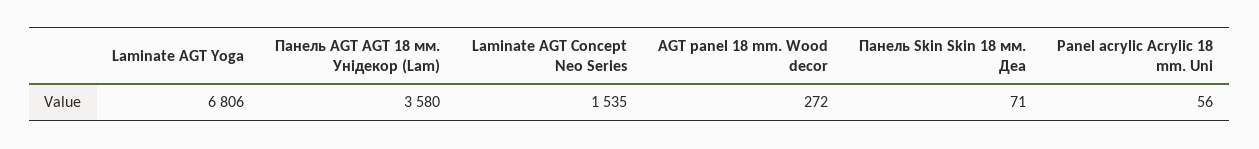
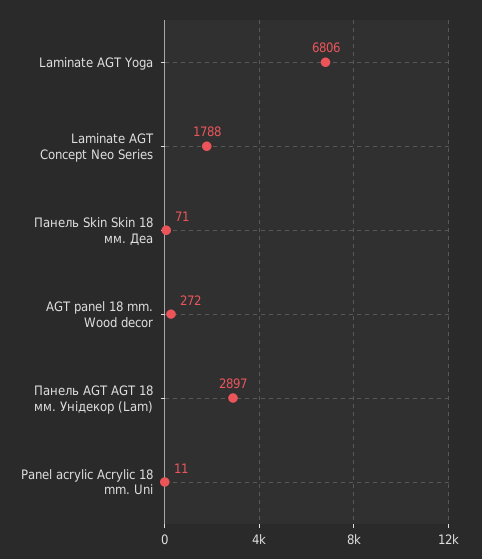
  {
    "Laminate AGT Yoga": 6806,
-   "Панель AGT AGT 18 мм. Унідекор (Lam)": 3580,
+   "Панель AGT AGT 18 мм. Унідекор (Lam)": 2897,
-   "Laminate AGT Concept Neo Series": 1535,
+   "Laminate AGT Concept Neo Series": 1788,
    "AGT panel 18 mm. Wood decor": 272,
    "Панель Skin Skin 18 мм. Деа": 71,
-   "Panel acrylic Acrylic 18 mm. Uni": 56
+   "Panel acrylic Acrylic 18 mm. Uni": 11
  }

